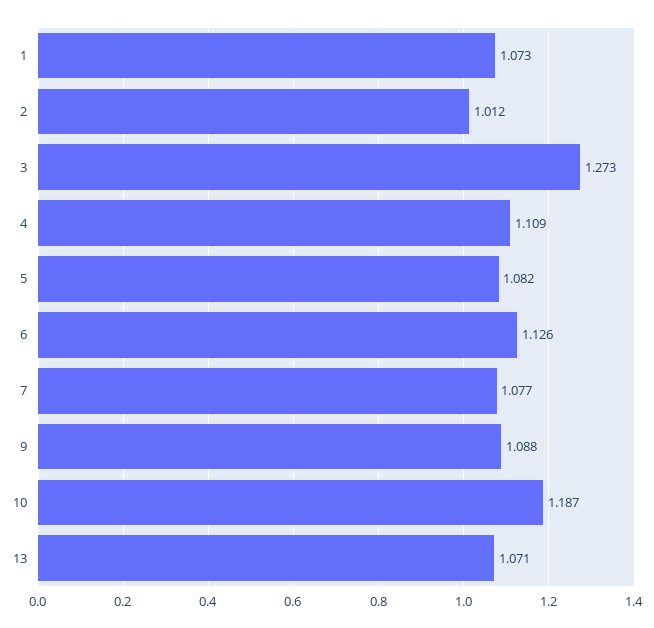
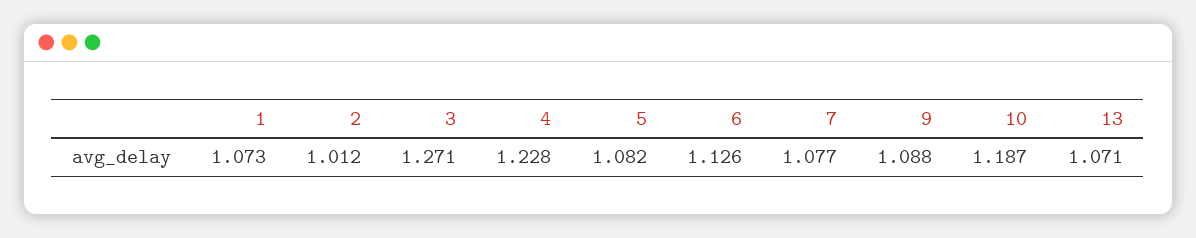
  {
    "1": 1.073,
    "2": 1.012,
-   "3": 1.273,
+   "3": 1.271,
-   "4": 1.109,
+   "4": 1.228,
    "5": 1.082,
    "6": 1.126,
    "7": 1.077,
    "9": 1.088,
    "10": 1.187,
    "13": 1.071
  }

